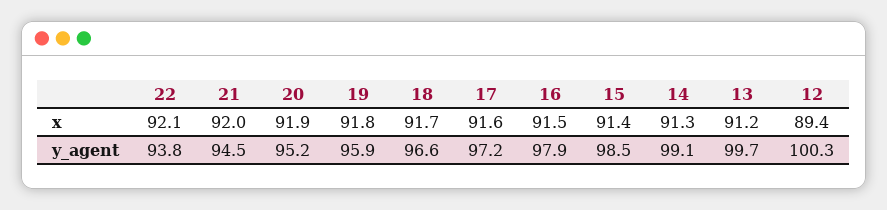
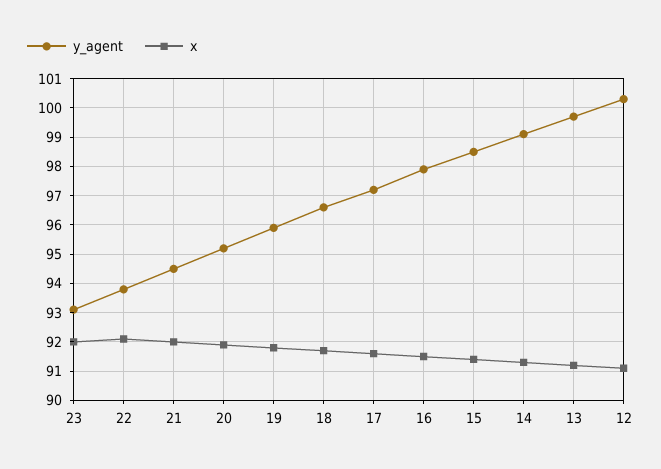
  {
    "x": {
      "22": 92.1,
      "21": 92,
      "20": 91.9,
      "19": 91.8,
      "18": 91.7,
      "17": 91.6,
      "16": 91.5,
      "15": 91.4,
      "14": 91.3,
      "13": 91.2,
-     "12": 89.4
+     "12": 91,
+     "23": 92
    },
    "y_agent": {
      "22": 93.8,
      "21": 94.5,
      "20": 95.2,
      "19": 95.9,
      "18": 96.6,
      "17": 97.2,
      "16": 97.9,
      "15": 98.5,
      "14": 99.1,
      "13": 99.7,
-     "12": 100.3
+     "12": 100.3,
+     "23": 93
    }
  }

